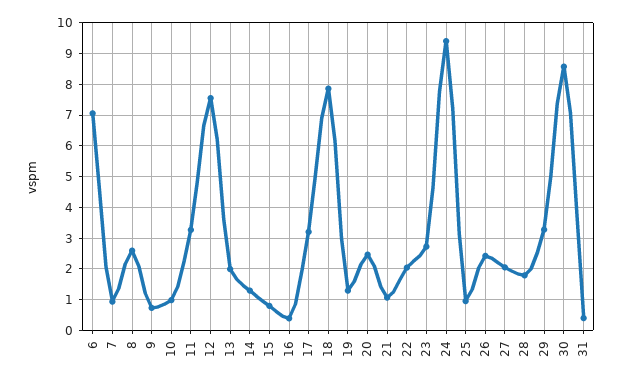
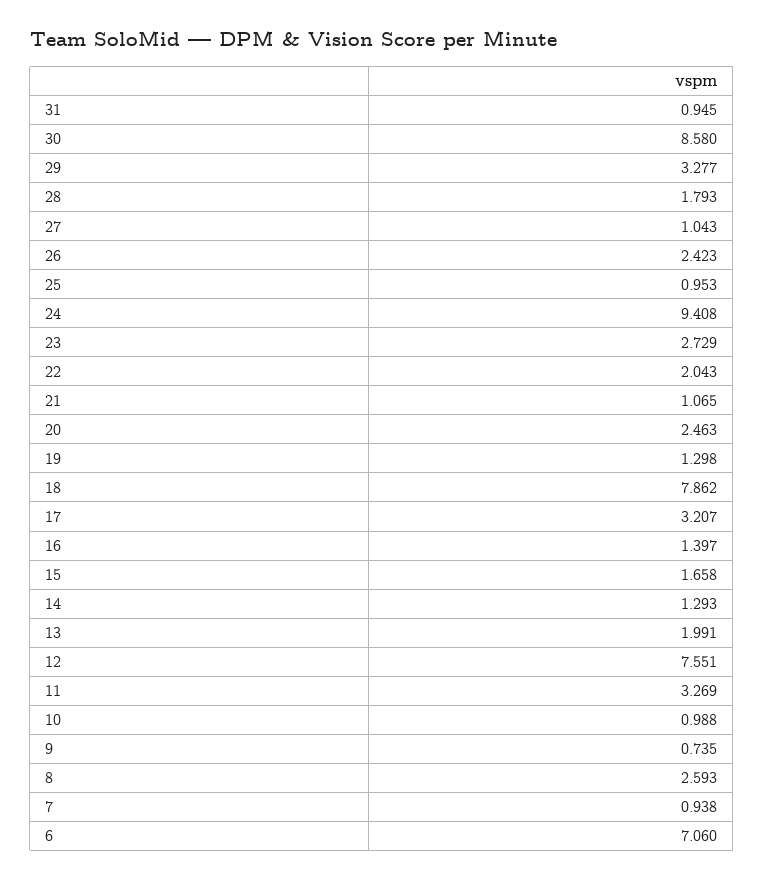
  {
    "6": 7.06,
    "7": 0.938,
    "8": 2.593,
    "9": 0.735,
    "10": 0.988,
    "11": 3.269,
    "12": 7.551,
    "13": 1.991,
    "14": 1.293,
-   "15": 0.8,
+   "15": 1.658,
-   "16": 0.4,
+   "16": 1.397,
    "17": 3.207,
    "18": 7.862,
    "19": 1.298,
    "20": 2.463,
    "21": 1.065,
    "22": 2.043,
    "23": 2.729,
    "24": 9.408,
    "25": 0.953,
    "26": 2.423,
-   "27": 2,
+   "27": 1.043,
    "28": 1.793,
    "29": 3.277,
    "30": 8.58,
-   "31": 0.4
+   "31": 0.945
  }

